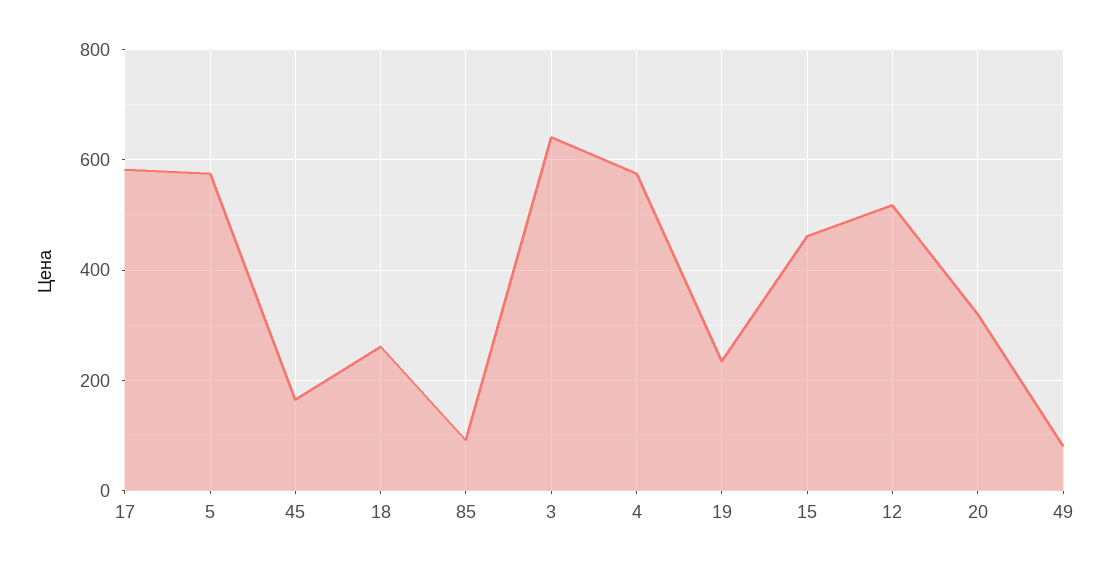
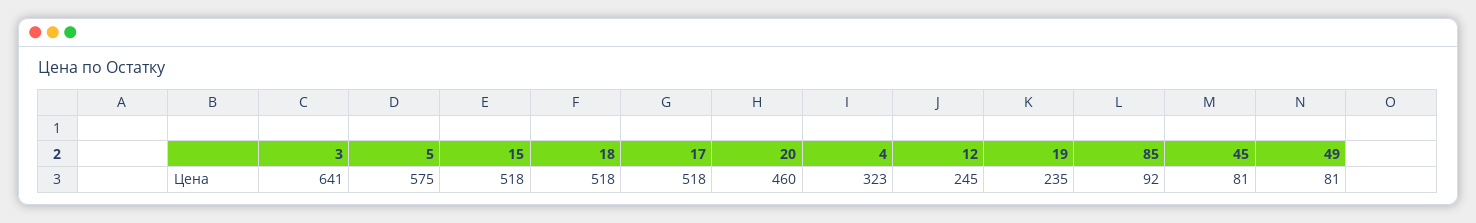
  {
-   "17": 580,
+   "17": 518,
    "5": 575,
-   "45": 160,
+   "45": 81,
-   "18": 260,
+   "18": 518,
    "85": 92,
    "3": 641,
-   "4": 580,
+   "4": 323,
    "19": 235,
-   "15": 460,
+   "15": 518,
-   "12": 520,
+   "12": 245,
-   "20": 320,
+   "20": 460,
    "49": 81
  }

